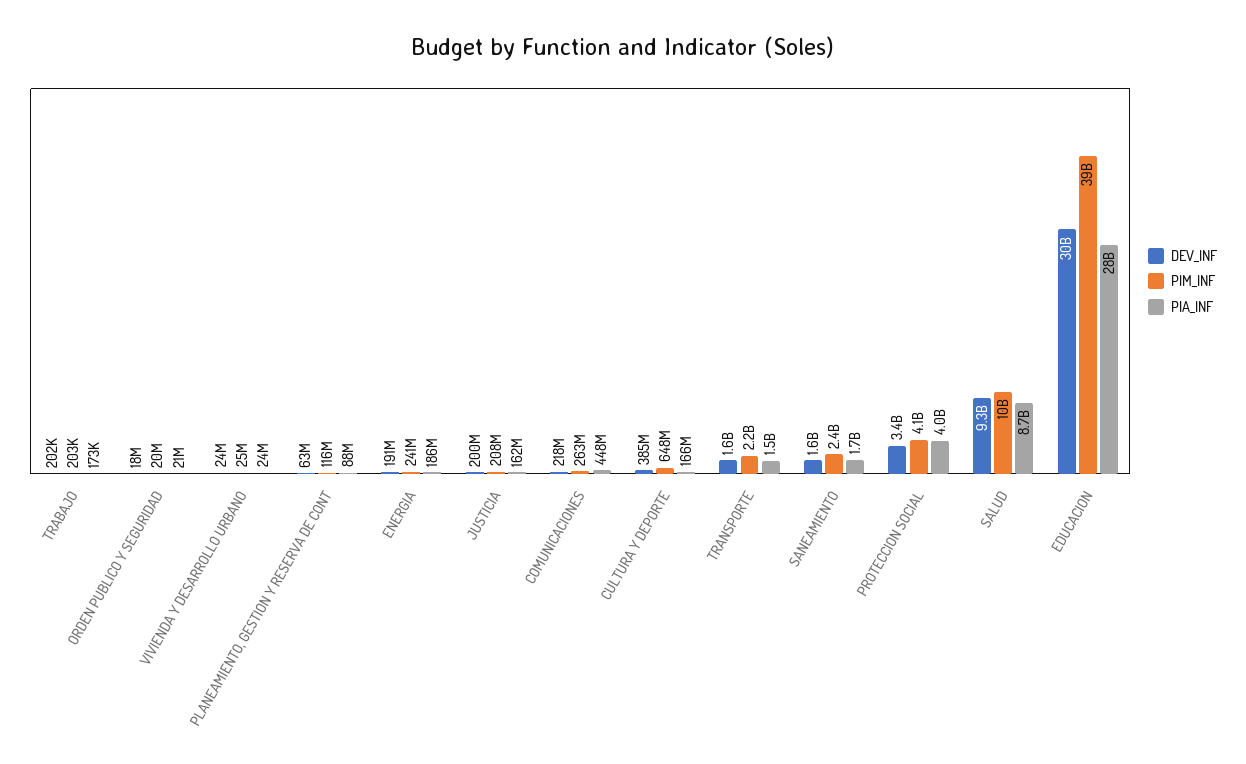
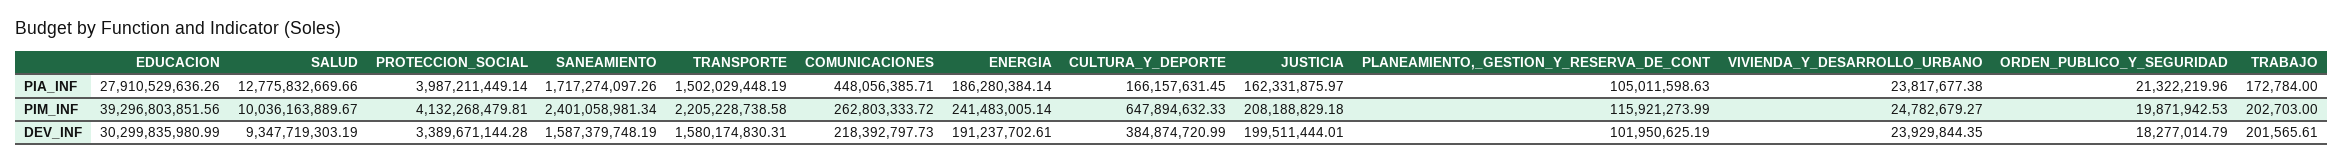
  {
    "DEV_INF": {
      "TRABAJO": 201565.61,
      "ORDEN PUBLICO Y SEGURIDAD": 18277014.79,
      "VIVIENDA Y DESARROLLO URBANO": 23929844.35,
-     "PLANEAMIENTO, GESTION Y RESERVA DE CONT": 63000000,
+     "PLANEAMIENTO, GESTION Y RESERVA DE CONT": 101950625.19,
      "ENERGIA": 191237702.61,
      "JUSTICIA": 199511444.01,
      "COMUNICACIONES": 218392797.73,
      "CULTURA Y DEPORTE": 384874720.99,
      "TRANSPORTE": 1580174830.31,
      "SANEAMIENTO": 1587379748.19,
      "PROTECCION SOCIAL": 3389671144.28,
      "SALUD": 9347719303.19,
      "EDUCACION": 30299835980.99
    },
    "PIM_INF": {
      "TRABAJO": 202703,
      "ORDEN PUBLICO Y SEGURIDAD": 19871942.53,
      "VIVIENDA Y DESARROLLO URBANO": 24782679.27,
      "PLANEAMIENTO, GESTION Y RESERVA DE CONT": 115921273.99,
      "ENERGIA": 241483005.14,
      "JUSTICIA": 208188829.18,
      "COMUNICACIONES": 262803333.72,
      "CULTURA Y DEPORTE": 647894632.33,
      "TRANSPORTE": 2205228738.58,
      "SANEAMIENTO": 2401058981.34,
      "PROTECCION SOCIAL": 4132268479.81,
      "SALUD": 10036163889.67,
      "EDUCACION": 39296803851.56
    },
    "PIA_INF": {
      "TRABAJO": 172784,
      "ORDEN PUBLICO Y SEGURIDAD": 21322219.96,
      "VIVIENDA Y DESARROLLO URBANO": 23817677.38,
-     "PLANEAMIENTO, GESTION Y RESERVA DE CONT": 88000000,
+     "PLANEAMIENTO, GESTION Y RESERVA DE CONT": 105011598.63,
      "ENERGIA": 186280384.14,
      "JUSTICIA": 162331875.97,
      "COMUNICACIONES": 448056385.71,
      "CULTURA Y DEPORTE": 166157631.45,
      "TRANSPORTE": 1502029448.19,
      "SANEAMIENTO": 1717274097.26,
      "PROTECCION SOCIAL": 3987211449.14,
-     "SALUD": 8700000000,
+     "SALUD": 12775832669.66,
      "EDUCACION": 27910529636.26
    }
  }

